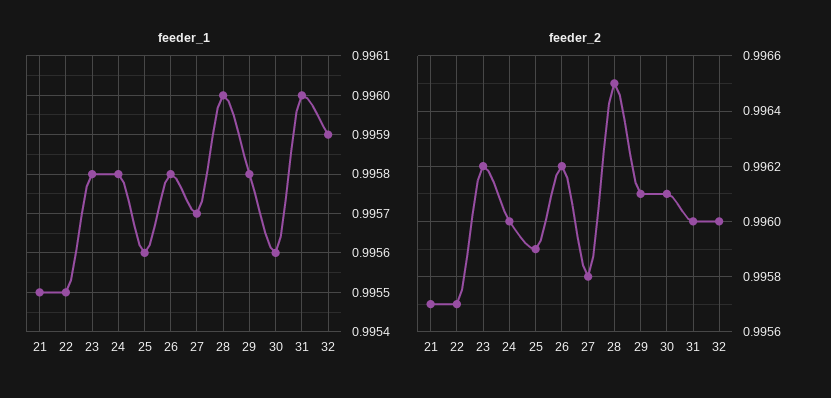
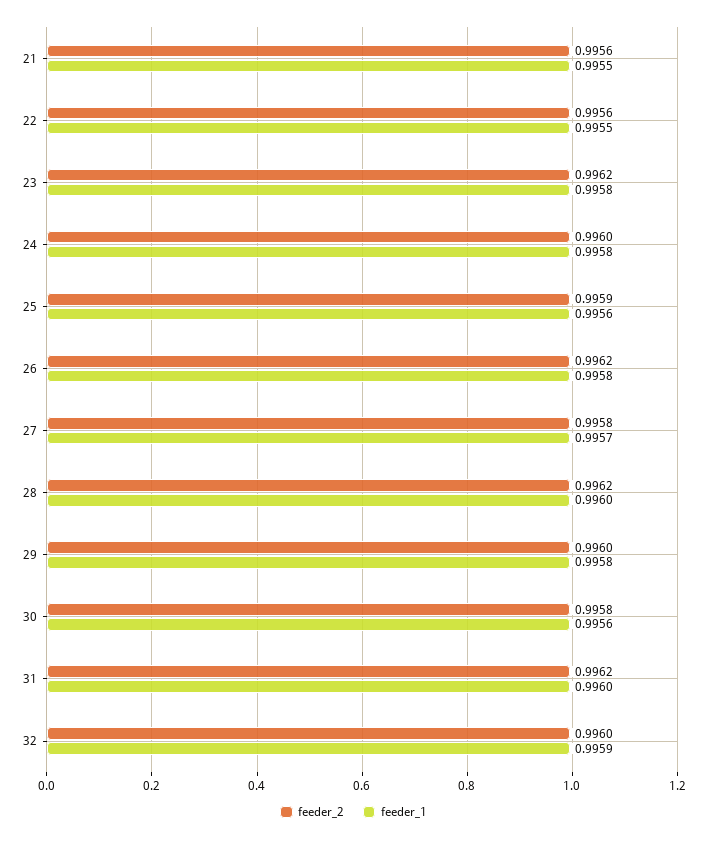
  {
    "feeder_1": {
      "21": 0.9955,
      "22": 0.9955,
      "23": 0.9958,
      "24": 0.9958,
      "25": 0.9956,
      "26": 0.9958,
      "27": 0.9957,
      "28": 0.996,
      "29": 0.9958,
      "30": 0.9956,
      "31": 0.996,
      "32": 0.9959
    },
    "feeder_2": {
-     "21": 0.9957,
+     "21": 0.9956,
-     "22": 0.9957,
+     "22": 0.9956,
      "23": 0.9962,
      "24": 0.996,
      "25": 0.9959,
      "26": 0.9962,
      "27": 0.9958,
-     "28": 0.9965,
+     "28": 0.9962,
-     "29": 0.9961,
+     "29": 0.996,
-     "30": 0.9961,
+     "30": 0.9958,
-     "31": 0.996,
+     "31": 0.9962,
      "32": 0.996
    }
  }

